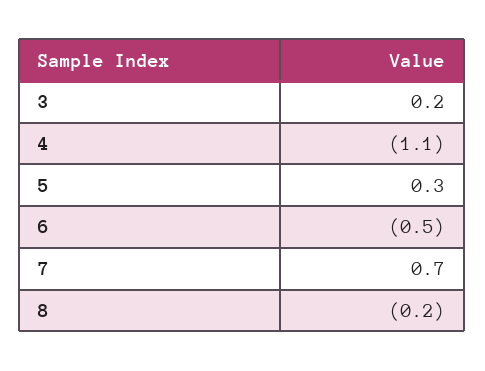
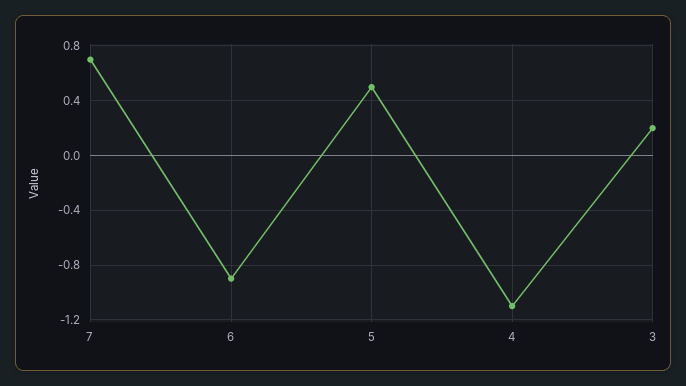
  {
    "3": 0.2,
    "4": -1.1,
-   "5": 0.3,
+   "5": 0.5,
-   "6": -0.5,
+   "6": -0.9,
-   "7": 0.7,
+   "7": 0.7
-   "8": -0.2
  }

